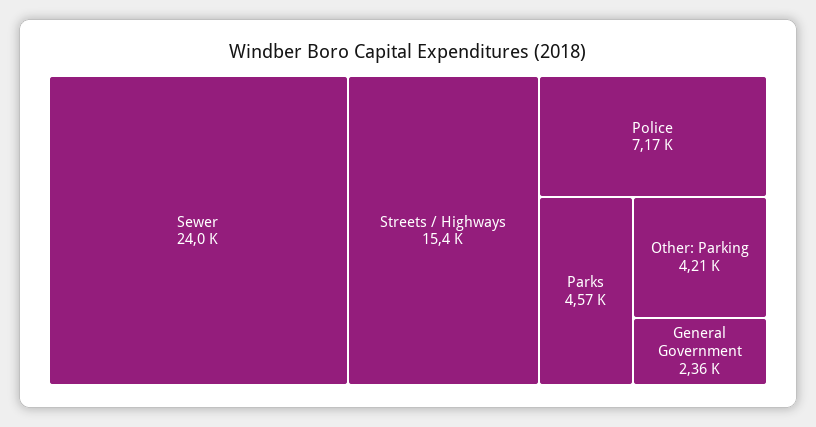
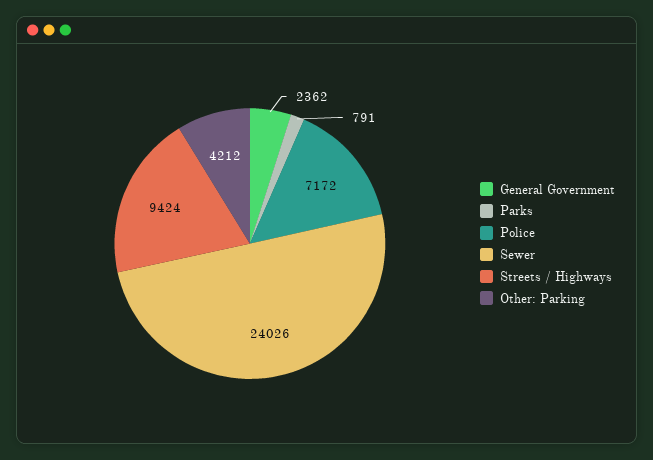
  {
    "Sewer": 24026,
-   "Streets / Highways": 15400,
+   "Streets / Highways": 9424,
    "Police": 7172,
-   "Parks": 4570,
+   "Parks": 791,
    "Other: Parking": 4212,
    "General Government": 2362
  }

